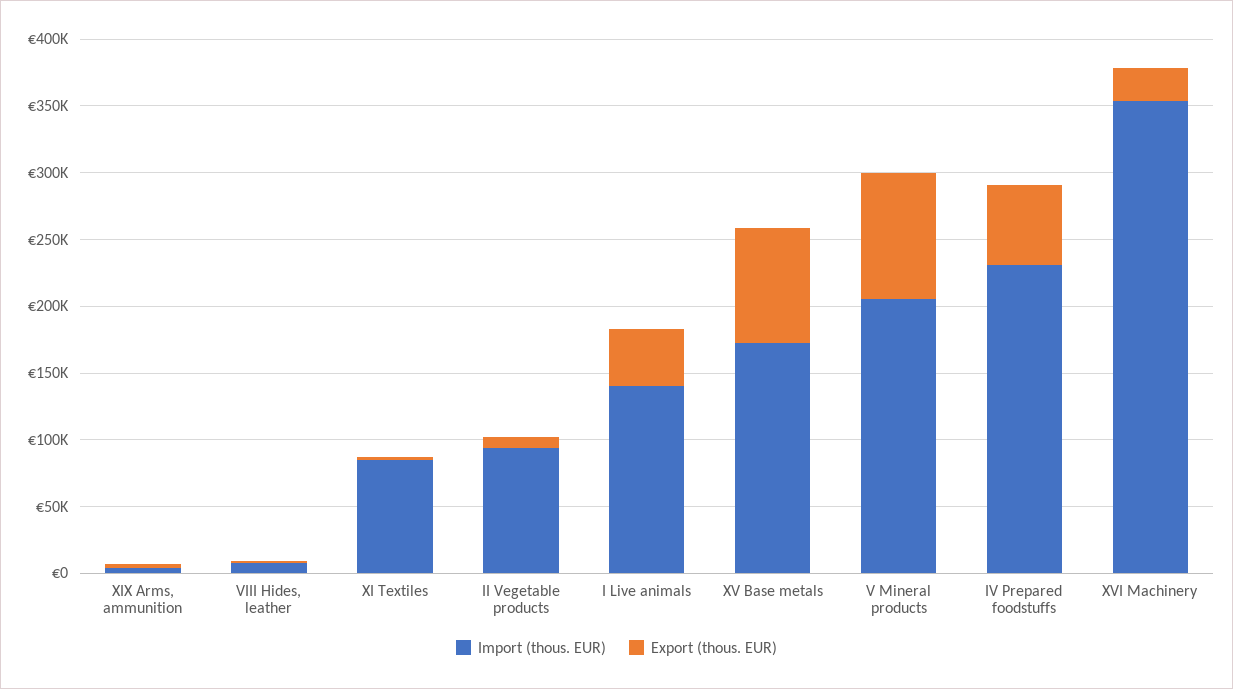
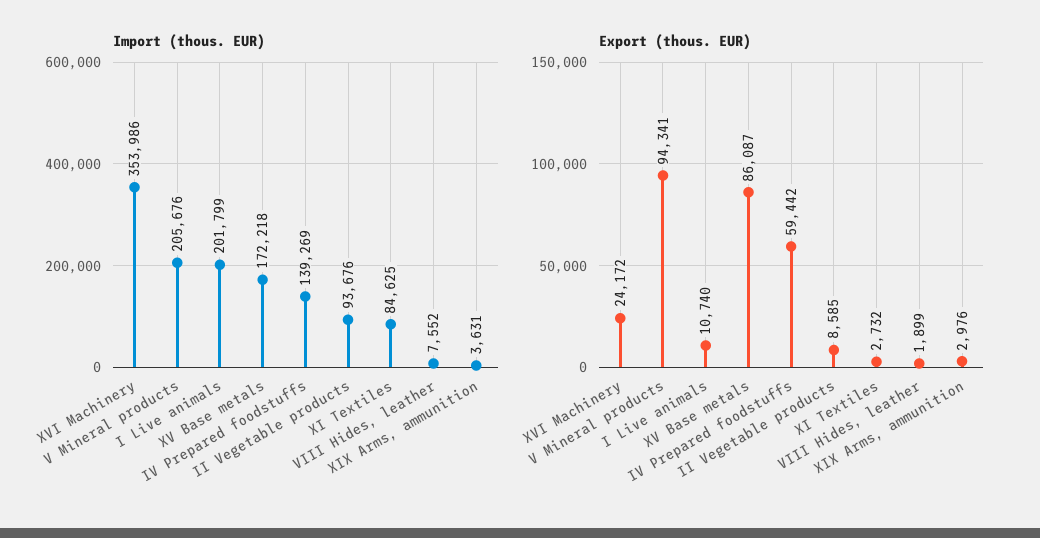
  {
    "Import (thous. EUR)": {
      "XIX Arms, ammunition": 3631,
      "VIII Hides, leather": 7552,
      "XI Textiles": 84625,
      "II Vegetable products": 93676,
-     "I Live animals": 140000,
+     "I Live animals": 201799,
      "XV Base metals": 172218,
      "V Mineral products": 205676,
-     "IV Prepared foodstuffs": 230000,
+     "IV Prepared foodstuffs": 139269,
      "XVI Machinery": 353986
    },
    "Export (thous. EUR)": {
      "XIX Arms, ammunition": 2976,
      "VIII Hides, leather": 1899,
      "XI Textiles": 2732,
      "II Vegetable products": 8585,
-     "I Live animals": 40000,
+     "I Live animals": 10740,
      "XV Base metals": 86087,
      "V Mineral products": 94341,
      "IV Prepared foodstuffs": 59442,
      "XVI Machinery": 24172
    }
  }

